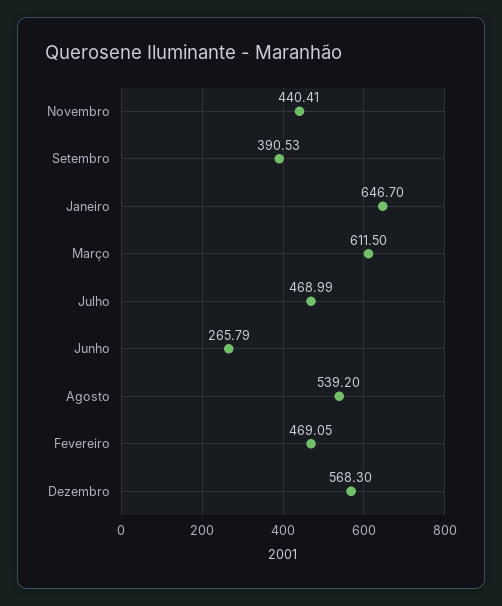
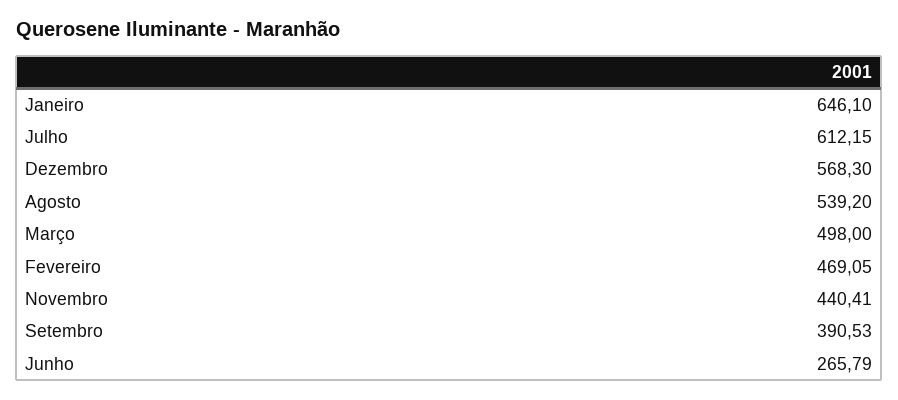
  {
    "Novembro": 440.41,
    "Setembro": 390.53,
-   "Janeiro": 646.7,
+   "Janeiro": 646.1,
-   "Março": 611.5,
+   "Março": 498,
-   "Julho": 468.99,
+   "Julho": 612.15,
    "Junho": 265.79,
    "Agosto": 539.2,
    "Fevereiro": 469.05,
    "Dezembro": 568.3
  }

